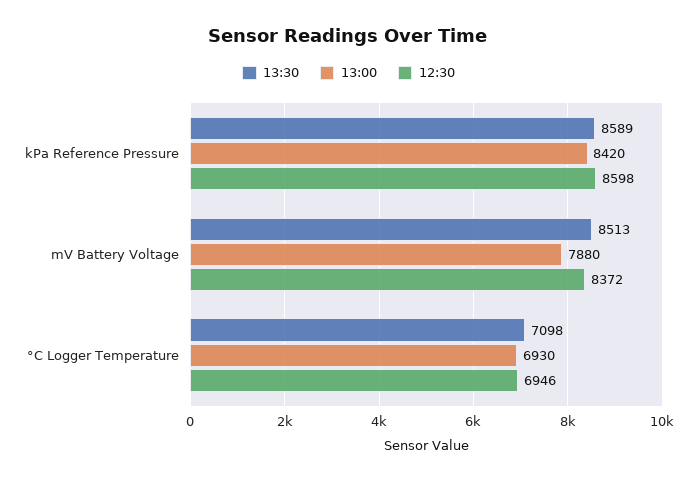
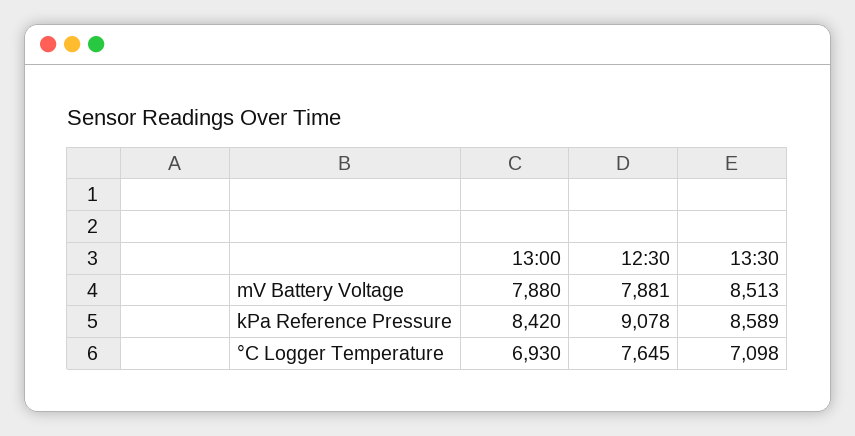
  {
    "13:30": {
      "kPa Reference Pressure": 8589,
      "mV Battery Voltage": 8513,
      "°C Logger Temperature": 7098
    },
    "13:00": {
      "kPa Reference Pressure": 8420,
      "mV Battery Voltage": 7880,
      "°C Logger Temperature": 6930
    },
    "12:30": {
-     "kPa Reference Pressure": 8598,
+     "kPa Reference Pressure": 9078,
-     "mV Battery Voltage": 8372,
+     "mV Battery Voltage": 7881,
-     "°C Logger Temperature": 6946
+     "°C Logger Temperature": 7645
    }
  }

